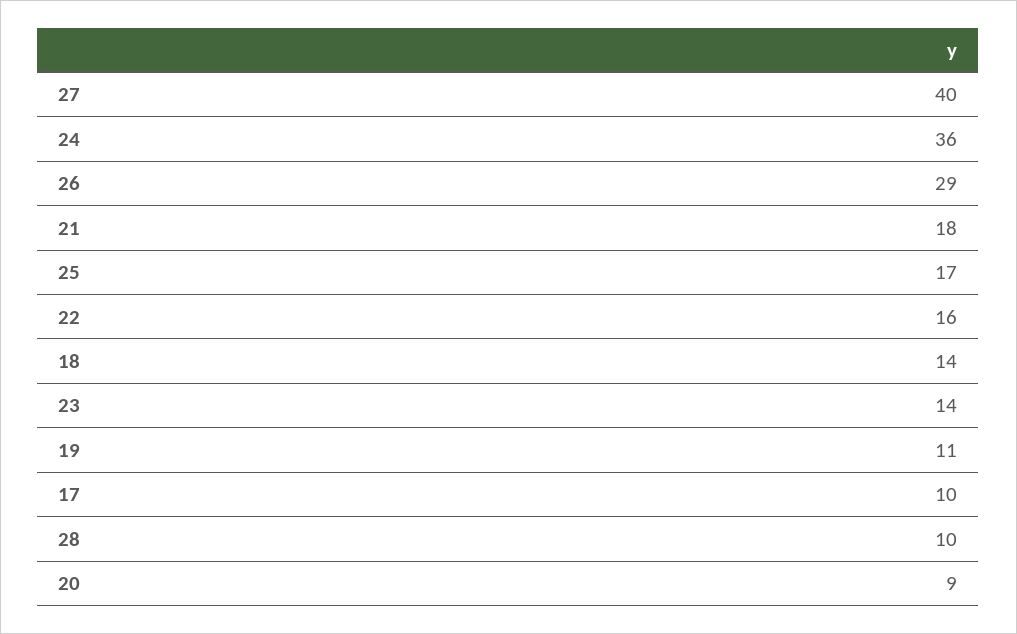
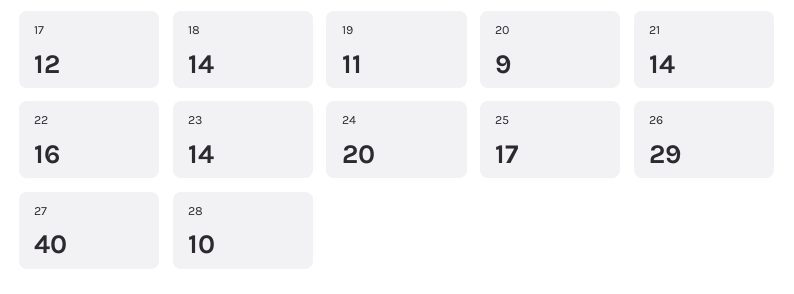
  {
    "27": 40,
-   "24": 36,
+   "24": 20,
    "26": 29,
-   "21": 18,
+   "21": 14,
    "25": 17,
    "22": 16,
    "18": 14,
    "23": 14,
    "19": 11,
-   "17": 10,
+   "17": 12,
    "28": 10,
    "20": 9
  }

